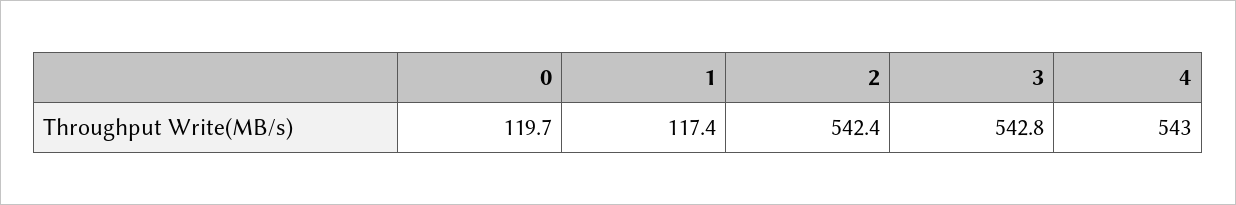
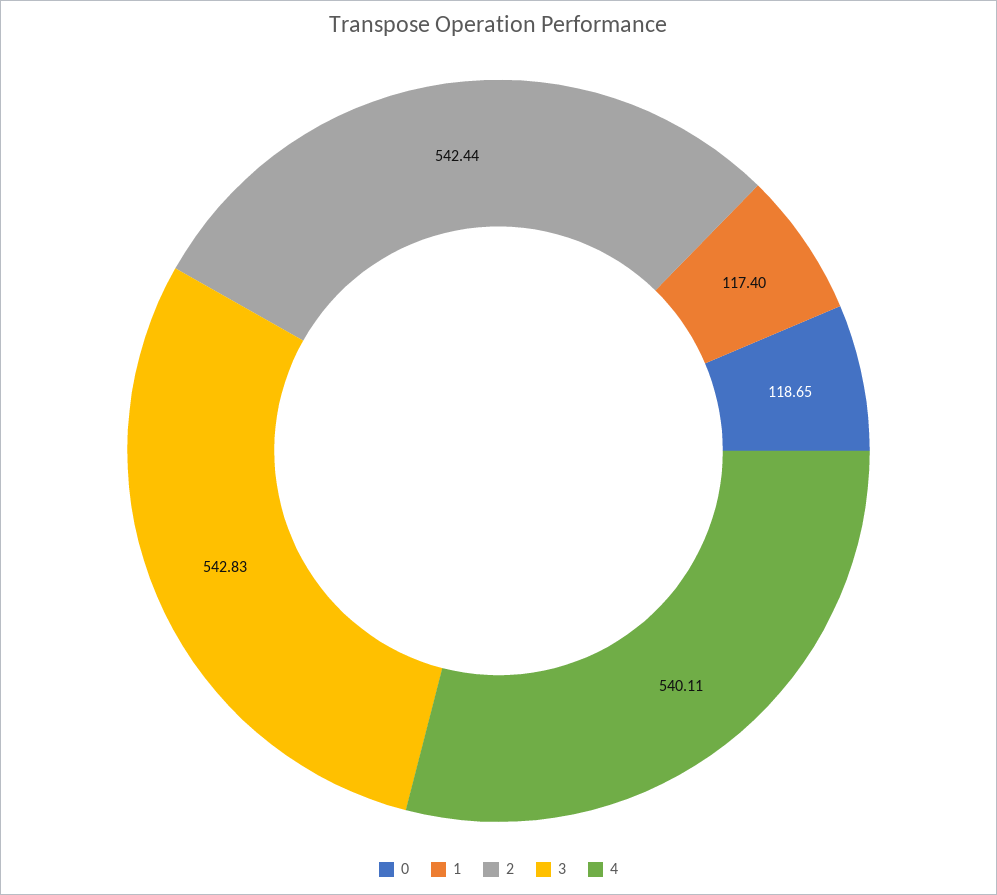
  {
-   "0": 119.7,
+   "0": 118.65,
    "1": 117.4,
    "2": 542.44,
    "3": 542.83,
-   "4": 543
+   "4": 540.11
  }

